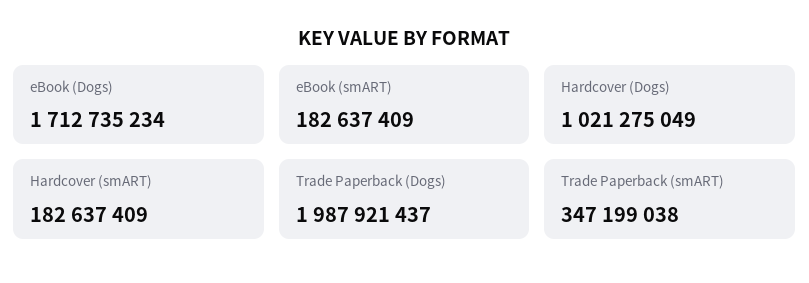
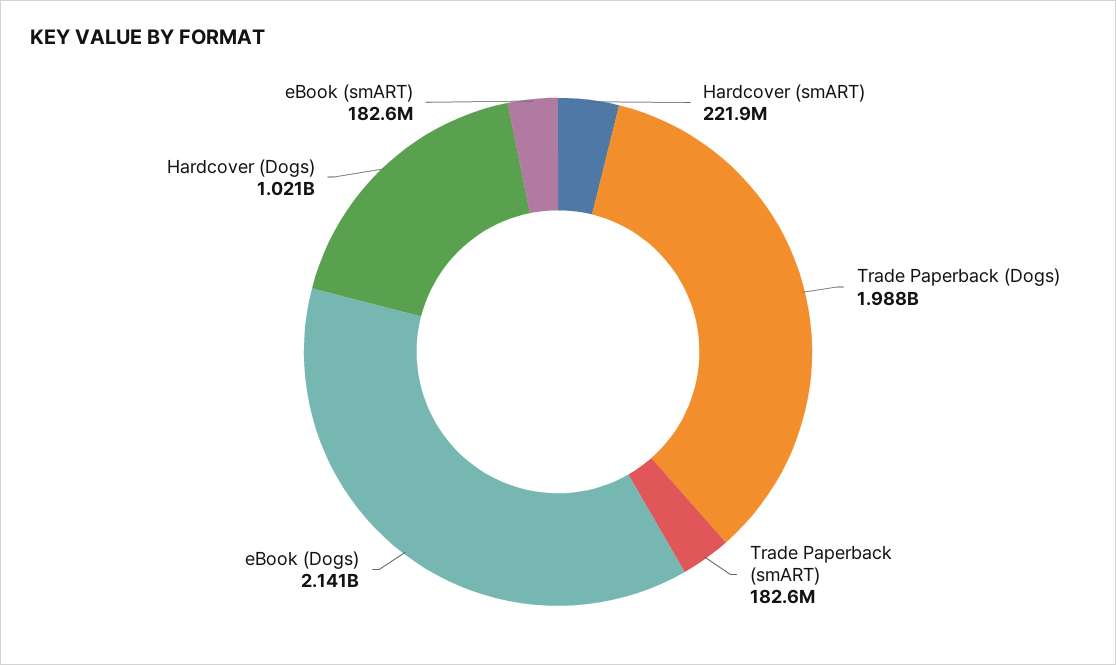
  {
-   "eBook (Dogs)": 1712735234,
+   "eBook (Dogs)": 2141000000,
    "eBook (smART)": 182637409,
    "Hardcover (Dogs)": 1021275049,
-   "Hardcover (smART)": 182637409,
+   "Hardcover (smART)": 221900000,
    "Trade Paperback (Dogs)": 1987921437,
-   "Trade Paperback (smART)": 347199038
+   "Trade Paperback (smART)": 182600000
  }

